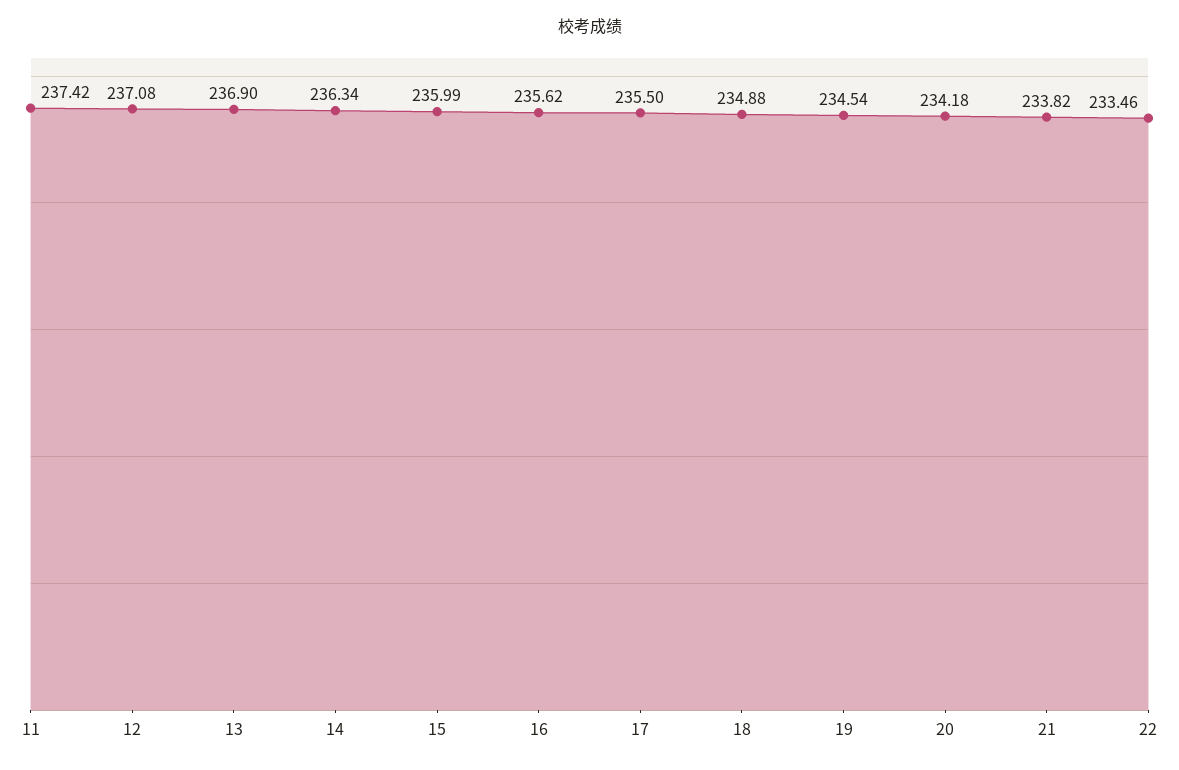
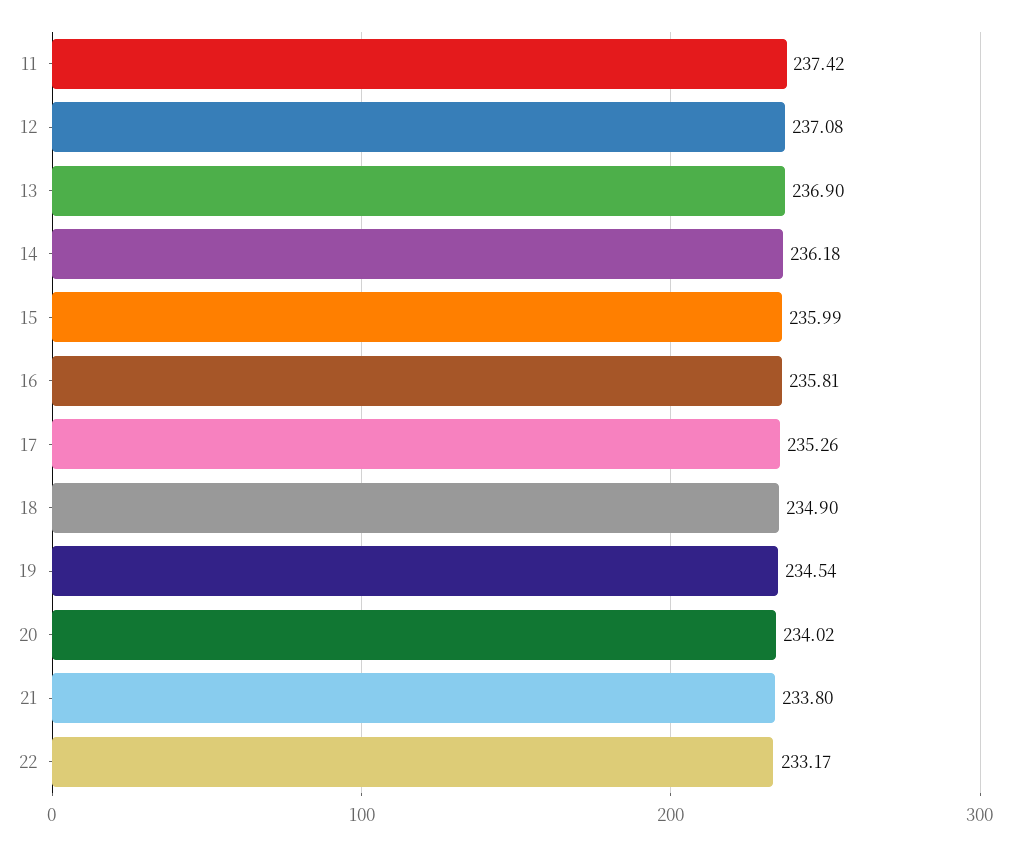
  {
    "11": 237.42,
    "12": 237.08,
    "13": 236.9,
-   "14": 236.34,
+   "14": 236.18,
    "15": 235.99,
-   "16": 235.62,
+   "16": 235.81,
-   "17": 235.5,
+   "17": 235.26,
-   "18": 234.88,
+   "18": 234.9,
    "19": 234.54,
-   "20": 234.18,
+   "20": 234.02,
-   "21": 233.82,
+   "21": 233.8,
-   "22": 233.46
+   "22": 233.17
  }

